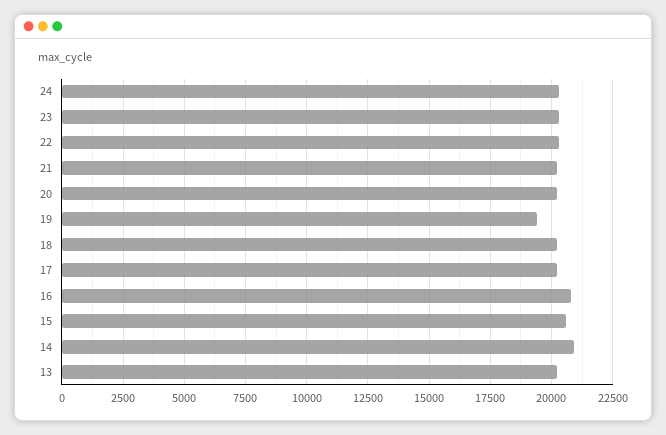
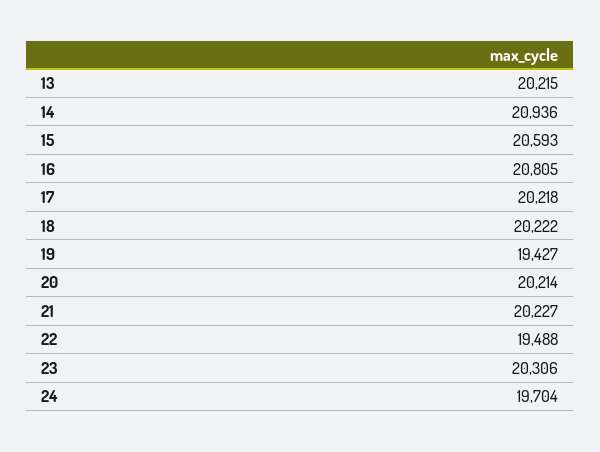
  {
-   "24": 20250,
+   "24": 19704,
    "23": 20306,
-   "22": 20250,
+   "22": 19488,
    "21": 20227,
    "20": 20214,
    "19": 19427,
    "18": 20222,
    "17": 20218,
    "16": 20805,
    "15": 20593,
    "14": 20936,
    "13": 20215
  }

